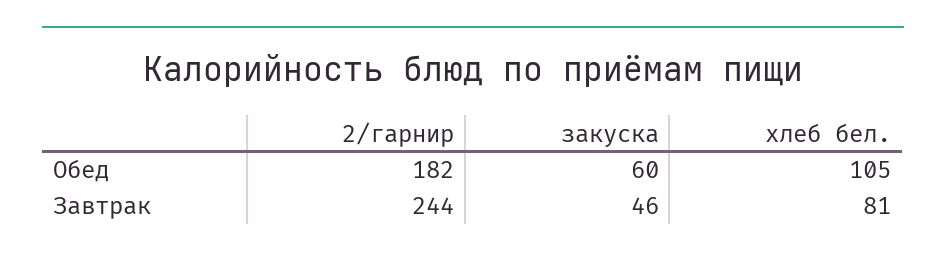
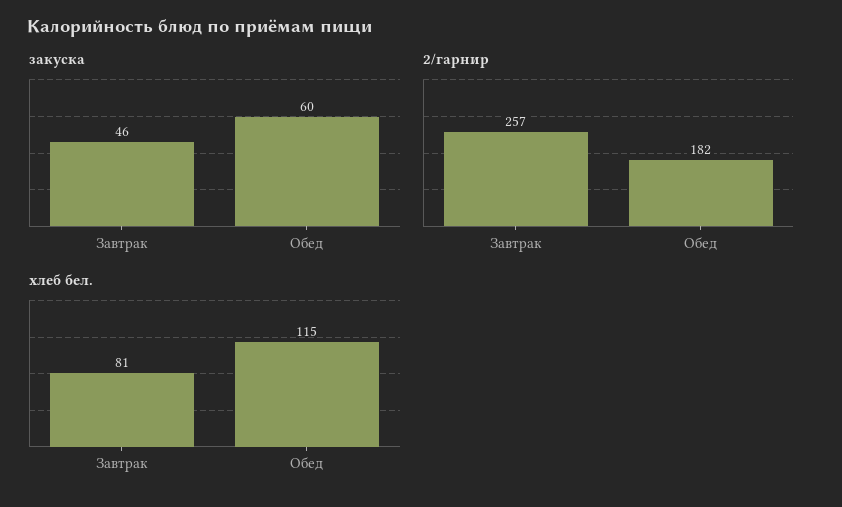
  {
    "2/гарнир": {
      "Обед": 182,
-     "Завтрак": 244
+     "Завтрак": 257
    },
    "закуска": {
      "Обед": 60,
      "Завтрак": 46
    },
    "хлеб бел.": {
-     "Обед": 105,
+     "Обед": 115,
      "Завтрак": 81
    }
  }

